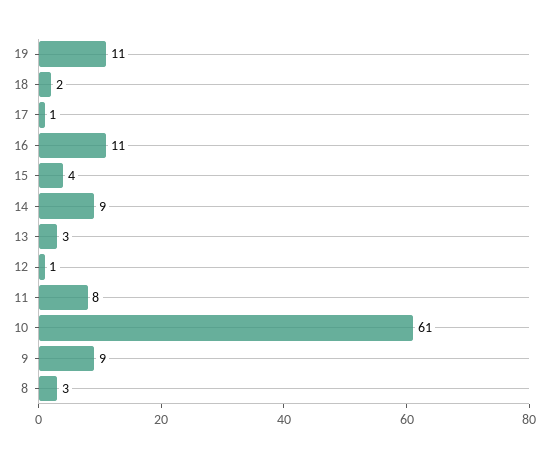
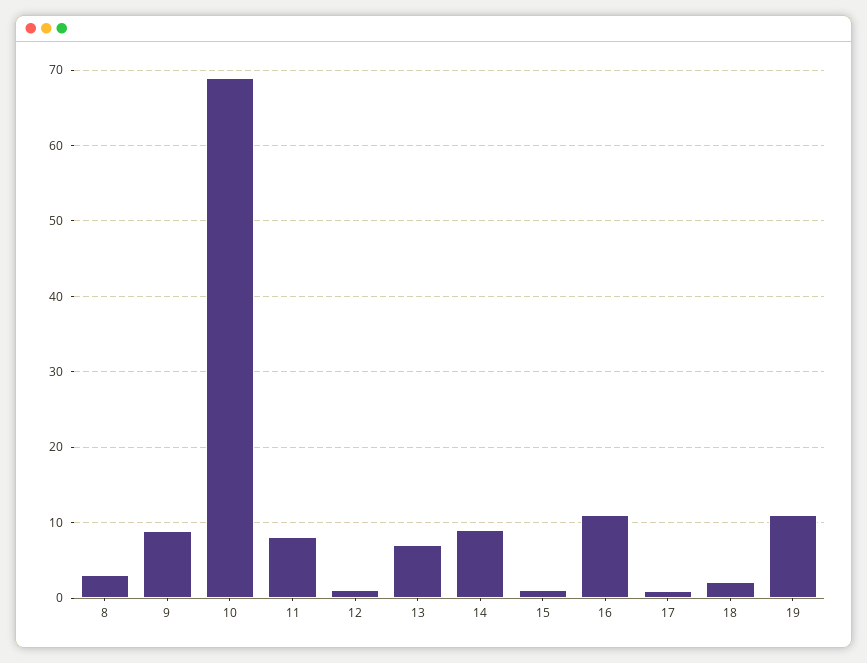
  {
    "19": 11,
    "18": 2,
    "17": 1,
    "16": 11,
-   "15": 4,
+   "15": 1,
    "14": 9,
-   "13": 3,
+   "13": 7,
    "12": 1,
    "11": 8,
-   "10": 61,
+   "10": 69,
    "9": 9,
    "8": 3
  }

